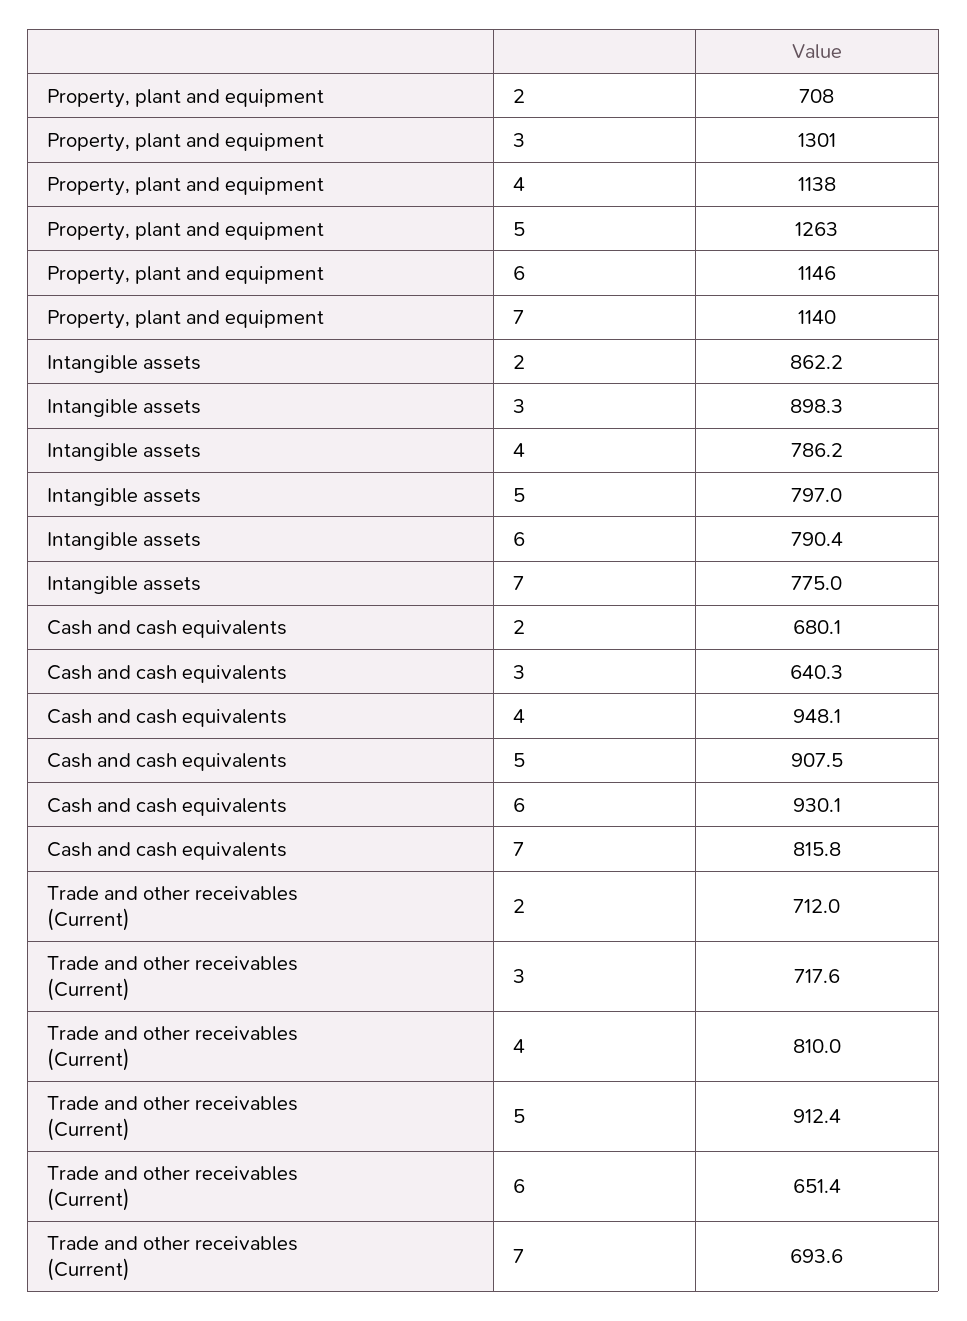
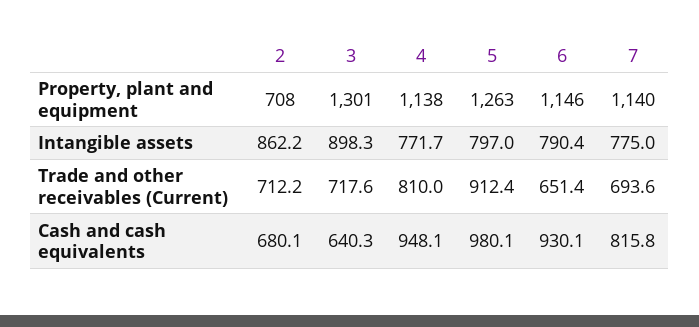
  {
    "Property, plant and equipment": {
      "2": 708,
      "3": 1301,
      "4": 1138,
      "5": 1263,
      "6": 1146,
      "7": 1140
    },
    "Intangible assets": {
      "2": 862.2,
      "3": 898.3,
-     "4": 786.2,
+     "4": 771.7,
      "5": 797,
      "6": 790.4,
      "7": 775
    },
    "Cash and cash equivalents": {
      "2": 680.1,
      "3": 640.3,
      "4": 948.1,
-     "5": 907.5,
+     "5": 980.1,
      "6": 930.1,
      "7": 815.8
    },
    "Trade and other receivables (Current)": {
-     "2": 712,
+     "2": 712.2,
      "3": 717.6,
      "4": 810,
      "5": 912.4,
      "6": 651.4,
      "7": 693.6
    }
  }

